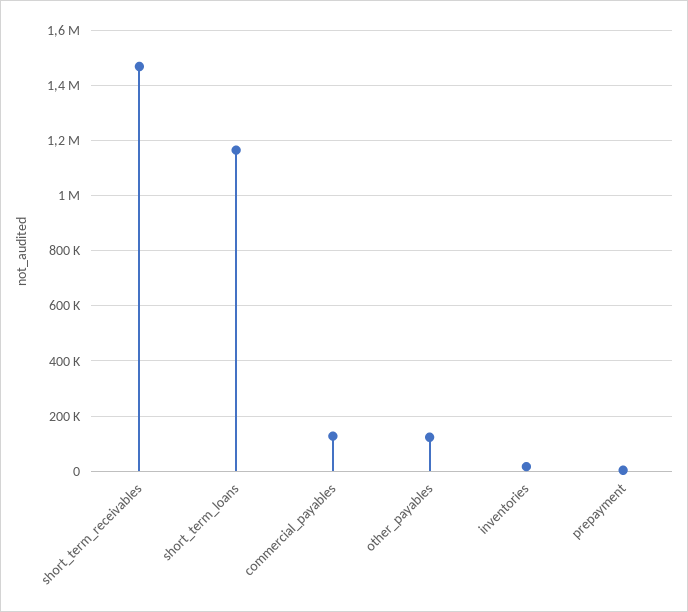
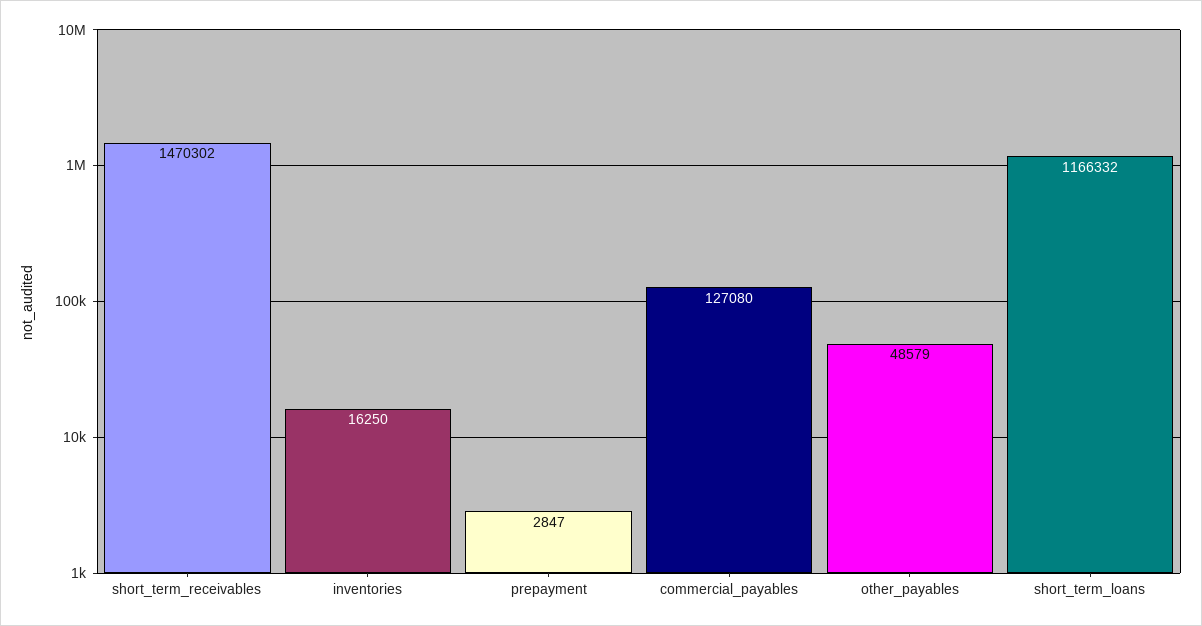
  {
    "short_term_receivables": 1470302,
    "short_term_loans": 1166332,
    "commercial_payables": 127080,
-   "other_payables": 125000,
+   "other_payables": 48579,
    "inventories": 16250,
    "prepayment": 2847
  }

